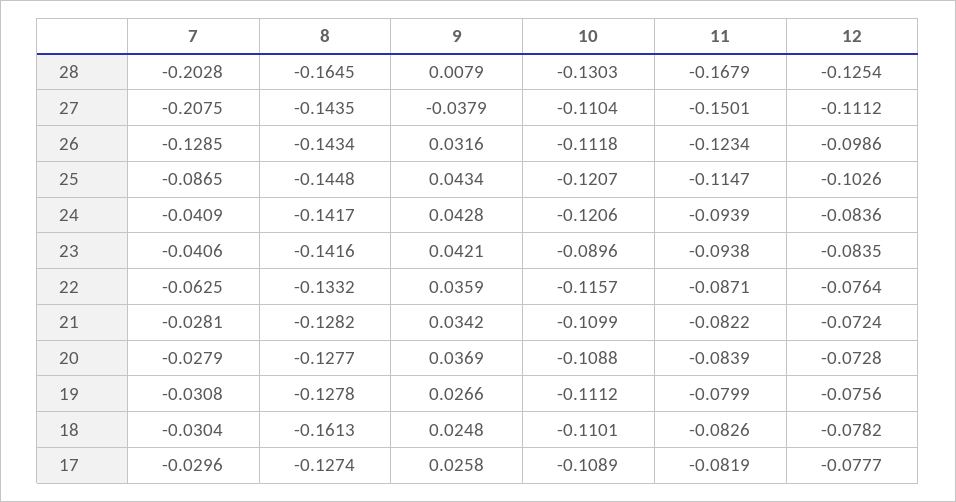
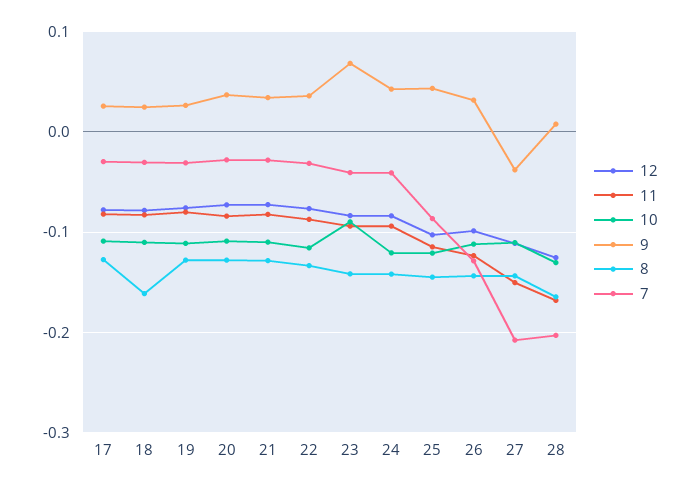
  {
    "7": {
      "28": -0.2028,
      "27": -0.2075,
      "26": -0.1285,
      "25": -0.0865,
      "24": -0.0409,
      "23": -0.0406,
-     "22": -0.0625,
+     "22": -0.03,
      "21": -0.0281,
      "20": -0.0279,
      "19": -0.0308,
      "18": -0.0304,
      "17": -0.0296
    },
    "8": {
      "28": -0.1645,
      "27": -0.1435,
      "26": -0.1434,
      "25": -0.1448,
      "24": -0.1417,
      "23": -0.1416,
      "22": -0.1332,
      "21": -0.1282,
      "20": -0.1277,
      "19": -0.1278,
      "18": -0.1613,
      "17": -0.1274
    },
    "9": {
      "28": 0.0079,
      "27": -0.0379,
      "26": 0.0316,
      "25": 0.0434,
      "24": 0.0428,
-     "23": 0.0421,
+     "23": 0.07,
      "22": 0.0359,
      "21": 0.0342,
      "20": 0.0369,
      "19": 0.0266,
      "18": 0.0248,
      "17": 0.0258
    },
    "10": {
      "28": -0.1303,
      "27": -0.1104,
      "26": -0.1118,
      "25": -0.1207,
      "24": -0.1206,
      "23": -0.0896,
      "22": -0.1157,
      "21": -0.1099,
      "20": -0.1088,
      "19": -0.1112,
      "18": -0.1101,
      "17": -0.1089
    },
    "11": {
      "28": -0.1679,
      "27": -0.1501,
      "26": -0.1234,
      "25": -0.1147,
      "24": -0.0939,
      "23": -0.0938,
      "22": -0.0871,
      "21": -0.0822,
      "20": -0.0839,
      "19": -0.0799,
      "18": -0.0826,
      "17": -0.0819
    },
    "12": {
      "28": -0.1254,
      "27": -0.1112,
      "26": -0.0986,
      "25": -0.1026,
      "24": -0.0836,
      "23": -0.0835,
      "22": -0.0764,
      "21": -0.0724,
      "20": -0.0728,
      "19": -0.0756,
      "18": -0.0782,
      "17": -0.0777
    }
  }

